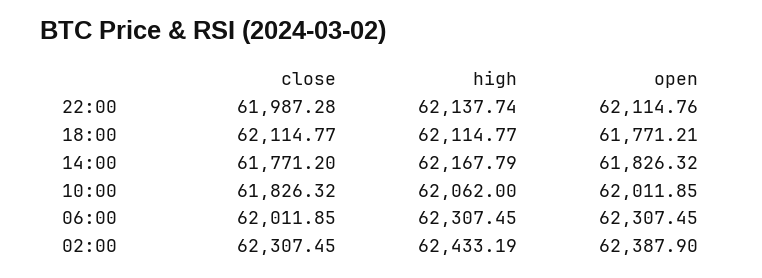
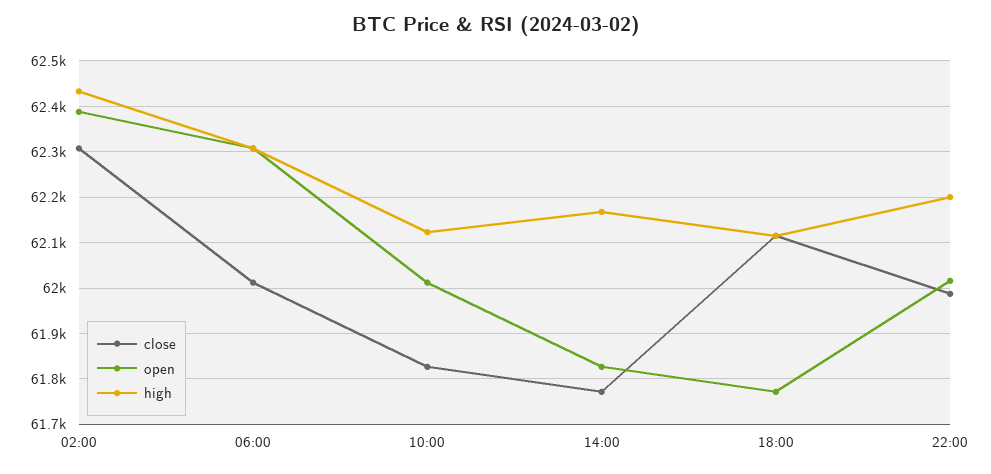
  {
    "close": {
      "22:00": 61987.28,
      "18:00": 62114.77,
      "14:00": 61771.2,
      "10:00": 61826.32,
      "06:00": 62011.85,
      "02:00": 62307.45
    },
    "high": {
-     "22:00": 62137.74,
+     "22:00": 62200,
      "18:00": 62114.77,
      "14:00": 62167.79,
-     "10:00": 62062,
+     "10:00": 62120,
      "06:00": 62307.45,
      "02:00": 62433.19
    },
    "open": {
-     "22:00": 62114.76,
+     "22:00": 62020,
      "18:00": 61771.21,
      "14:00": 61826.32,
      "10:00": 62011.85,
      "06:00": 62307.45,
      "02:00": 62387.9
    }
  }

